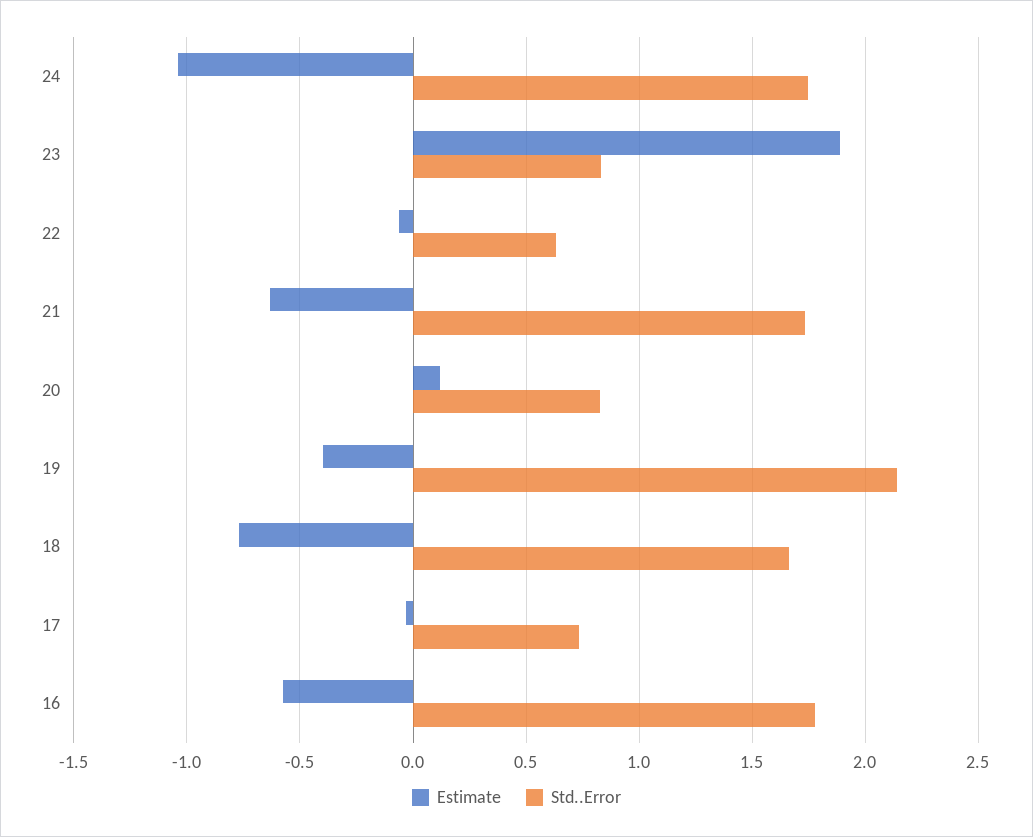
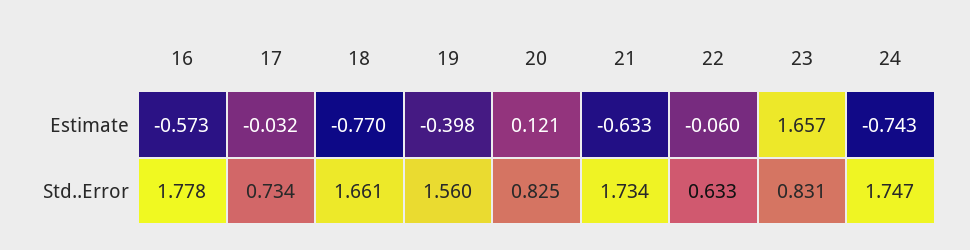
  {
    "Estimate": {
-     "24": -1.05,
+     "24": -0.743,
-     "23": 1.9,
+     "23": 1.657,
      "22": -0.06,
      "21": -0.633,
      "20": 0.121,
      "19": -0.398,
      "18": -0.77,
      "17": -0.032,
      "16": -0.573
    },
    "Std..Error": {
      "24": 1.747,
      "23": 0.831,
      "22": 0.633,
      "21": 1.734,
      "20": 0.825,
-     "19": 2.15,
+     "19": 1.56,
      "18": 1.661,
      "17": 0.734,
      "16": 1.778
    }
  }

